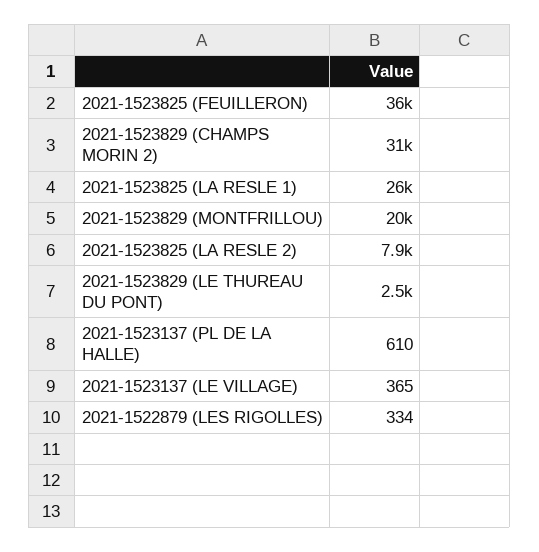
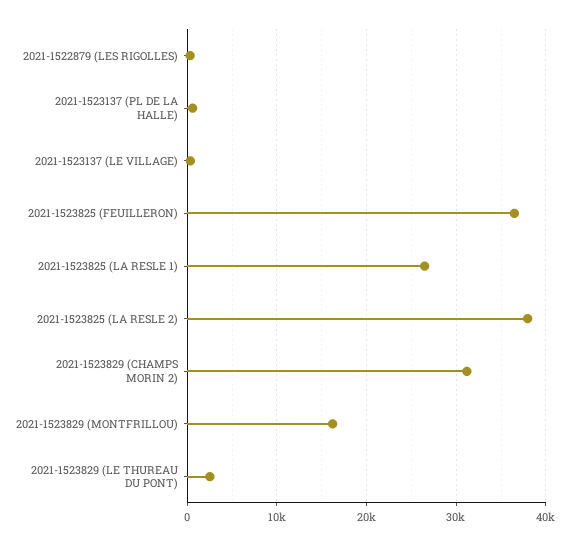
  {
    "2021-1523825 (FEUILLERON)": 36000,
    "2021-1523829 (CHAMPS MORIN 2)": 31000,
    "2021-1523825 (LA RESLE 1)": 26000,
-   "2021-1523829 (MONTFRILLOU)": 20000,
+   "2021-1523829 (MONTFRILLOU)": 16000,
-   "2021-1523825 (LA RESLE 2)": 7900,
+   "2021-1523825 (LA RESLE 2)": 38000,
    "2021-1523829 (LE THUREAU DU PONT)": 2500,
    "2021-1523137 (PL DE LA HALLE)": 610,
    "2021-1523137 (LE VILLAGE)": 365,
    "2021-1522879 (LES RIGOLLES)": 334
  }

